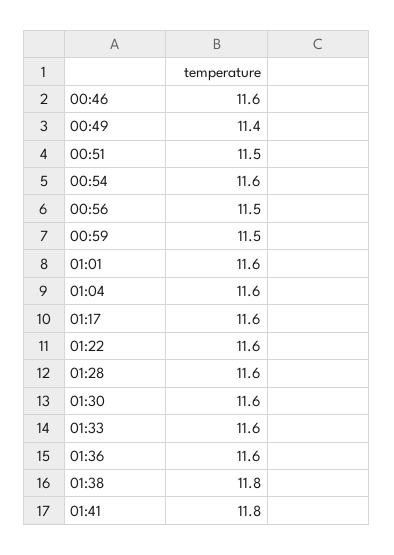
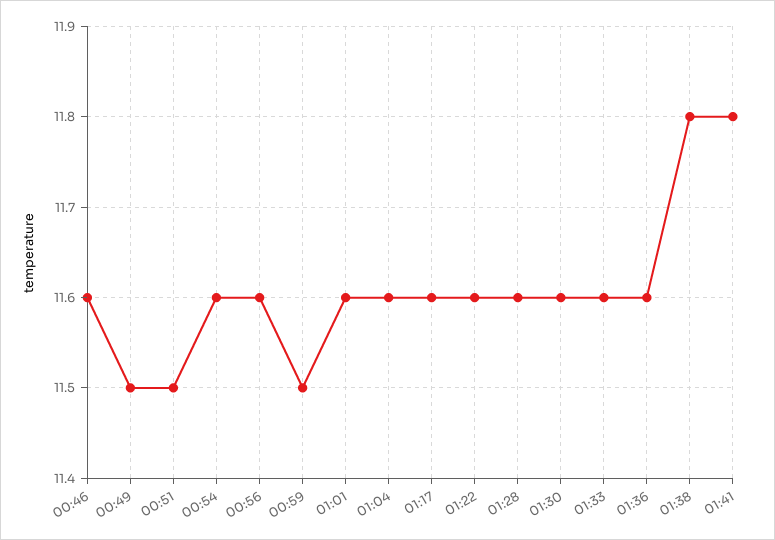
  {
    "00:46": 11.6,
-   "00:49": 11.4,
+   "00:49": 11.5,
    "00:51": 11.5,
    "00:54": 11.6,
-   "00:56": 11.5,
+   "00:56": 11.6,
    "00:59": 11.5,
    "01:01": 11.6,
    "01:04": 11.6,
    "01:17": 11.6,
    "01:22": 11.6,
    "01:28": 11.6,
    "01:30": 11.6,
    "01:33": 11.6,
    "01:36": 11.6,
    "01:38": 11.8,
    "01:41": 11.8
  }

